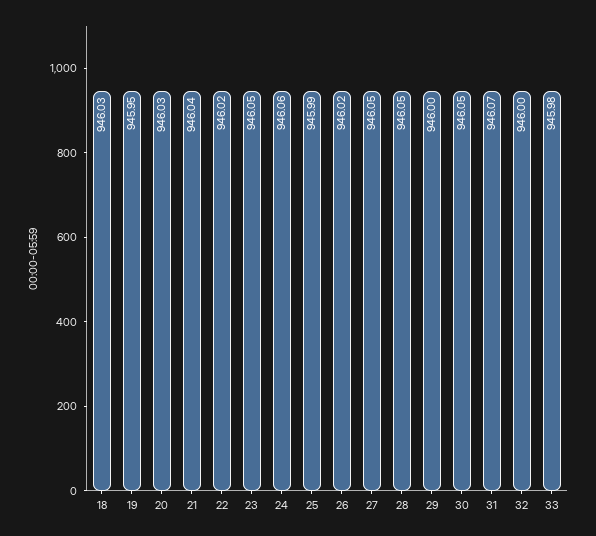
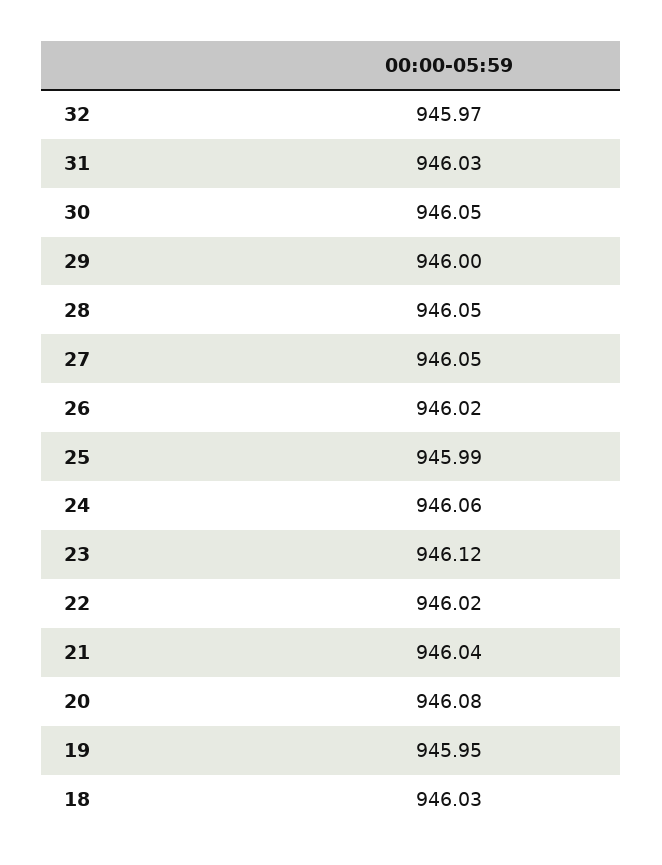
  {
    "18": 946.03,
    "19": 945.95,
-   "20": 946.03,
+   "20": 946.08,
    "21": 946.04,
    "22": 946.02,
-   "23": 946.05,
+   "23": 946.12,
    "24": 946.06,
    "25": 945.99,
    "26": 946.02,
    "27": 946.05,
    "28": 946.05,
    "29": 946,
    "30": 946.05,
-   "31": 946.07,
+   "31": 946.03,
-   "32": 946,
+   "32": 945.97
-   "33": 945.98
  }

